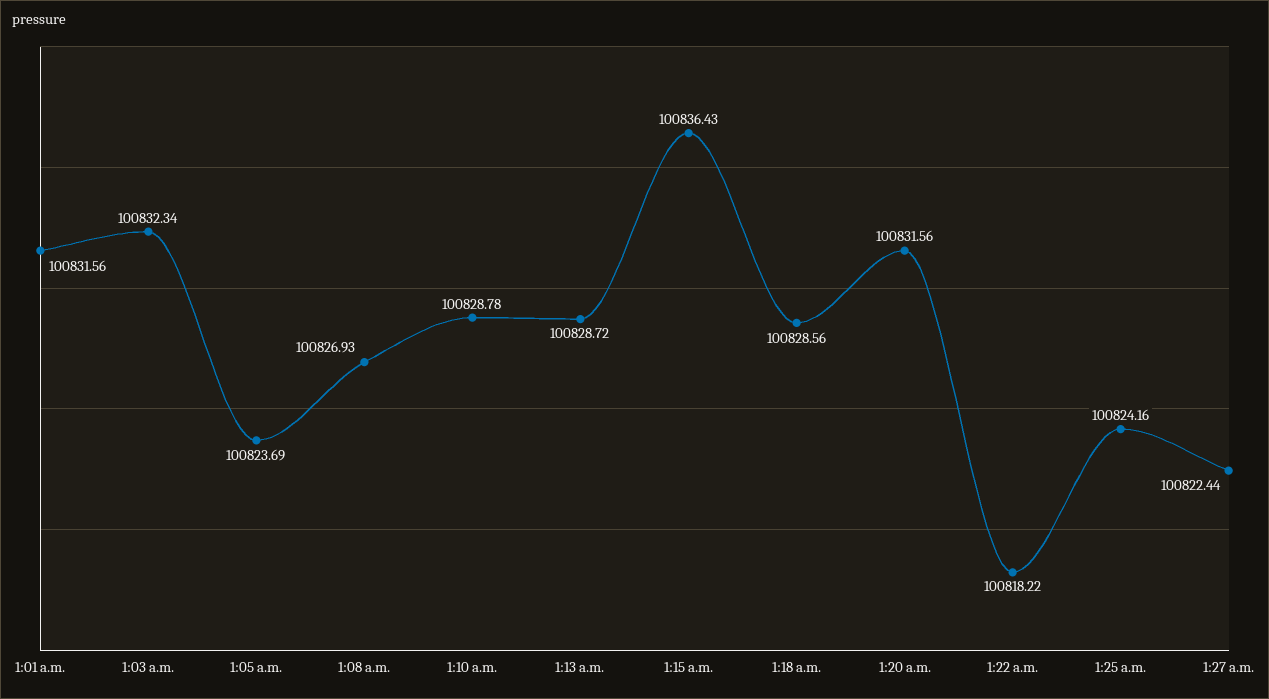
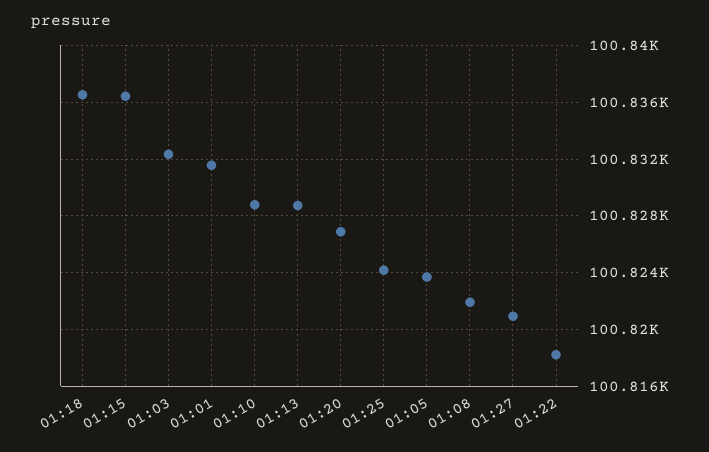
  {
    "1:01 a.m.": 100831.56,
    "1:03 a.m.": 100832.34,
    "1:05 a.m.": 100823.69,
-   "1:08 a.m.": 100826.93,
+   "1:08 a.m.": 100822,
    "1:10 a.m.": 100828.78,
    "1:13 a.m.": 100828.72,
    "1:15 a.m.": 100836.43,
-   "1:18 a.m.": 100828.56,
+   "1:18 a.m.": 100836.5,
-   "1:20 a.m.": 100831.56,
+   "1:20 a.m.": 100827,
    "1:22 a.m.": 100818.22,
    "1:25 a.m.": 100824.16,
-   "1:27 a.m.": 100822.44
+   "1:27 a.m.": 100821
  }

